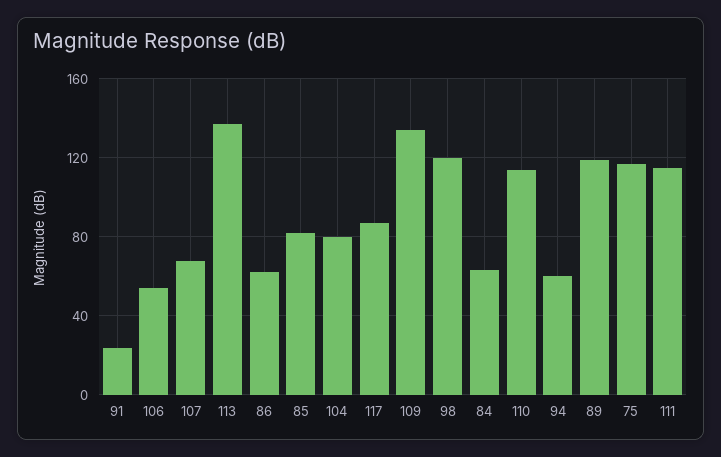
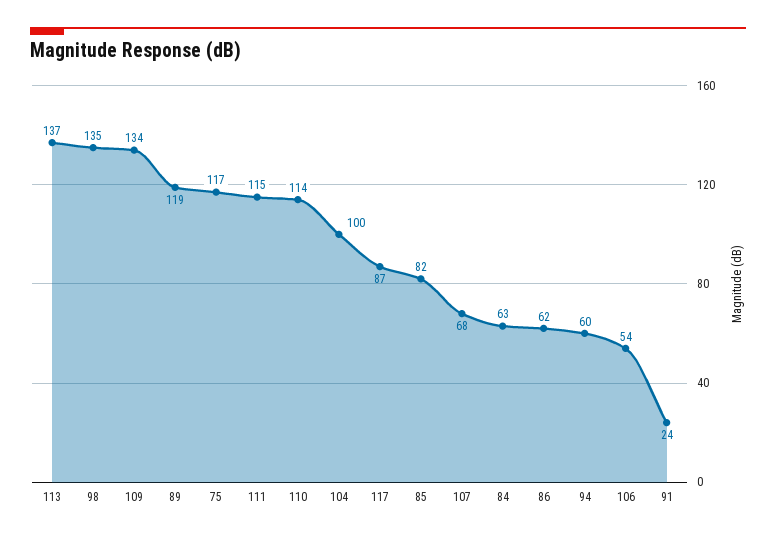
  {
    "91": 24,
    "106": 54,
    "107": 68,
    "113": 137,
    "86": 62,
    "85": 82,
-   "104": 80,
+   "104": 100,
    "117": 87,
    "109": 134,
-   "98": 120,
+   "98": 135,
    "84": 63,
    "110": 114,
    "94": 60,
    "89": 119,
    "75": 117,
    "111": 115
  }

